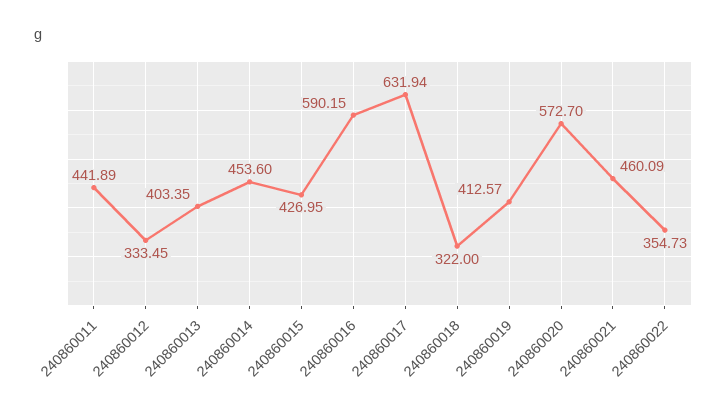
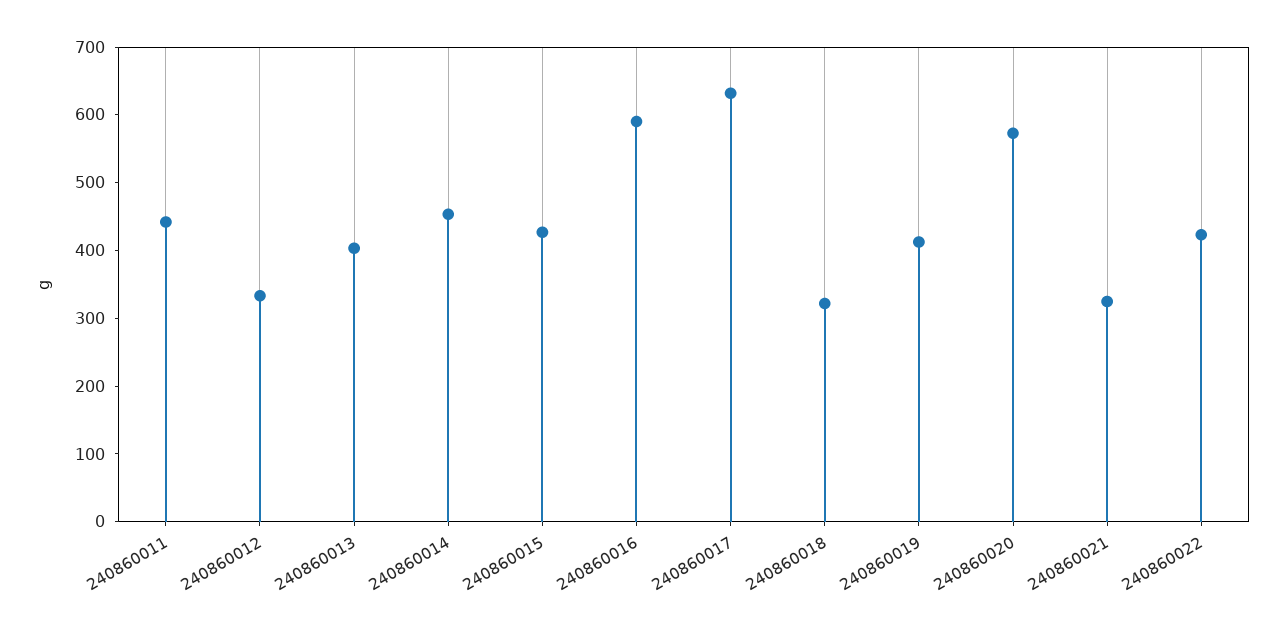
  {
    "240860011": 441.89,
    "240860012": 333.45,
    "240860013": 403.35,
    "240860014": 453.6,
    "240860015": 426.95,
    "240860016": 590.15,
    "240860017": 631.94,
    "240860018": 322,
    "240860019": 412.57,
    "240860020": 572.7,
-   "240860021": 460.09,
+   "240860021": 320,
-   "240860022": 354.73
+   "240860022": 420
  }

